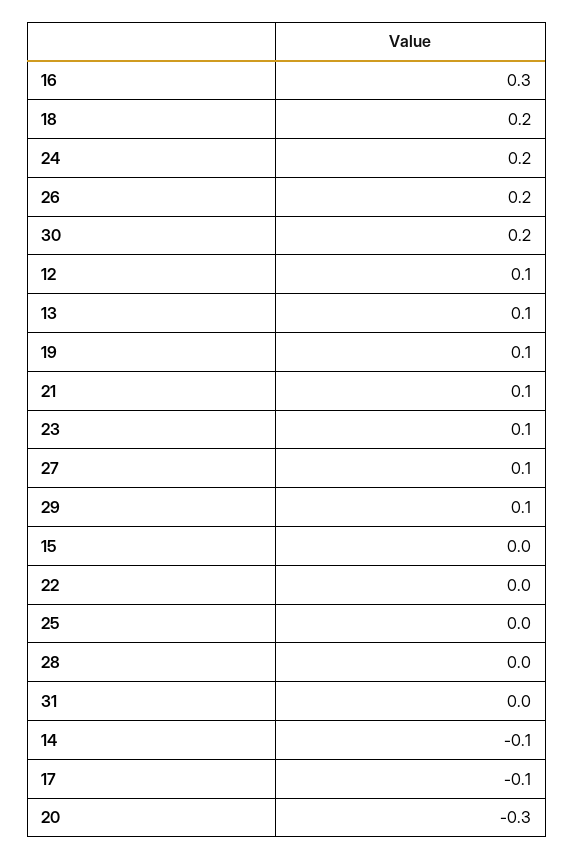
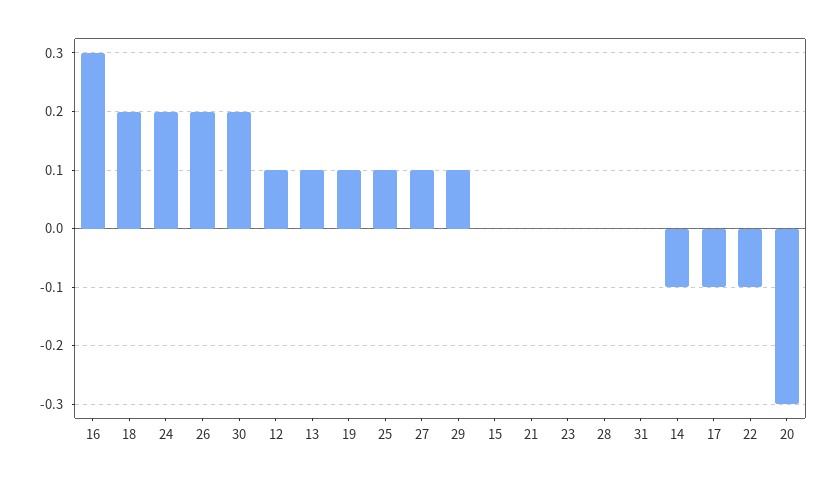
  {
    "16": 0.3,
    "18": 0.2,
    "24": 0.2,
    "26": 0.2,
    "30": 0.2,
    "12": 0.1,
    "13": 0.1,
    "19": 0.1,
-   "21": 0.1,
+   "21": 0,
-   "23": 0.1,
+   "23": 0,
    "27": 0.1,
    "29": 0.1,
    "15": 0,
-   "22": 0,
+   "22": -0.1,
-   "25": 0,
+   "25": 0.1,
    "28": 0,
    "31": 0,
    "14": -0.1,
    "17": -0.1,
    "20": -0.3
  }

